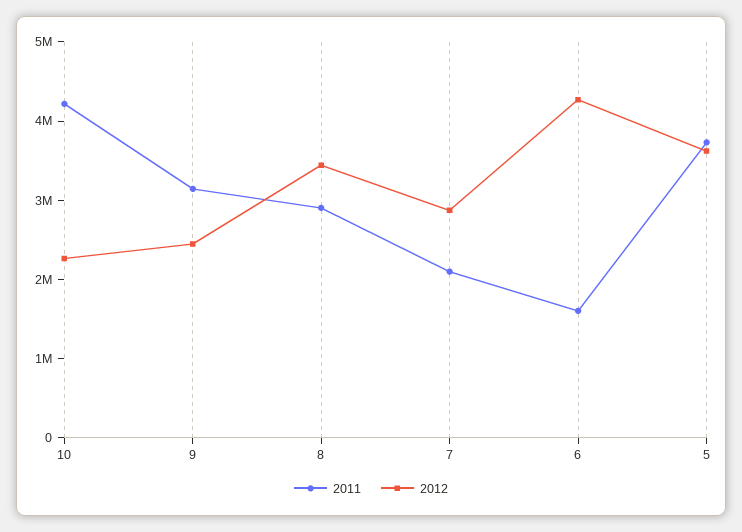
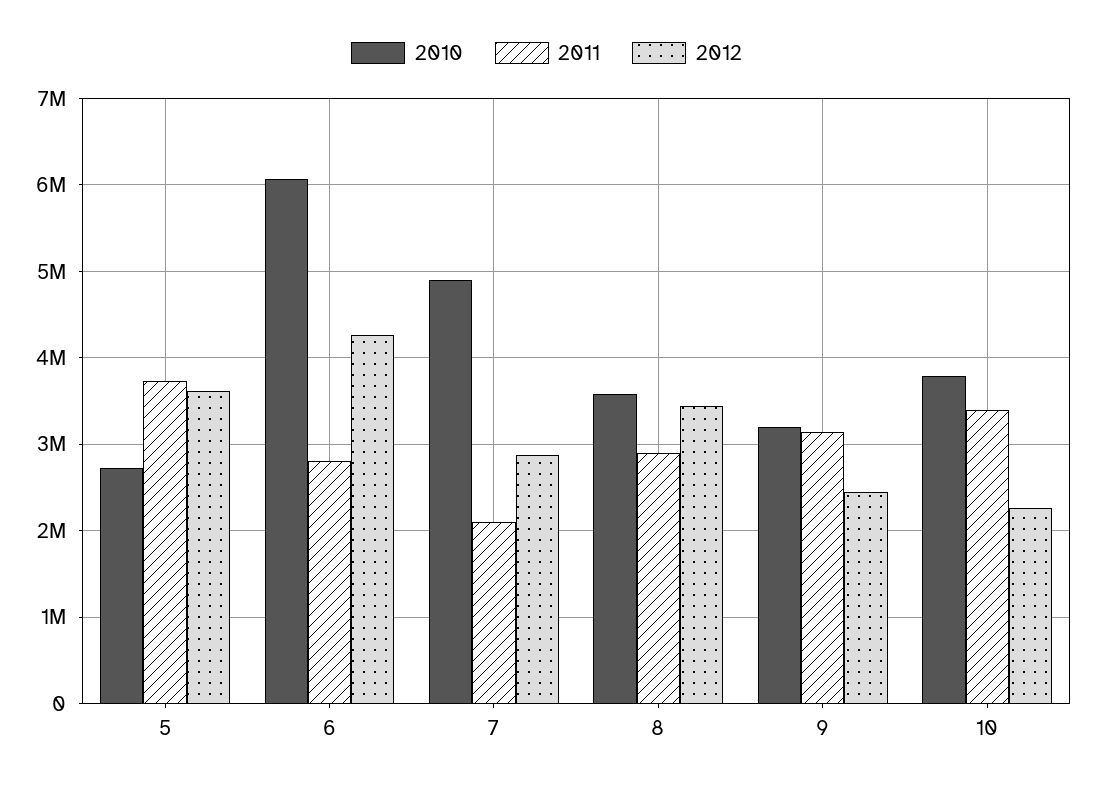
  {
    "2011": {
-     "10": 4200000,
+     "10": 3400000,
      "9": 3100000,
      "8": 2900000,
      "7": 2100000,
-     "6": 1600000,
+     "6": 2800000,
      "5": 3700000
    },
    "2012": {
      "10": 2300000,
      "9": 2400000,
      "8": 3400000,
      "7": 2900000,
      "6": 4300000,
      "5": 3600000
-   }
+   },
+   "2010": {
+     "5": 2700000,
+     "6": 6100000,
+     "7": 4900000,
+     "8": 3600000,
+     "9": 3200000,
+     "10": 3800000
+   }
  }

